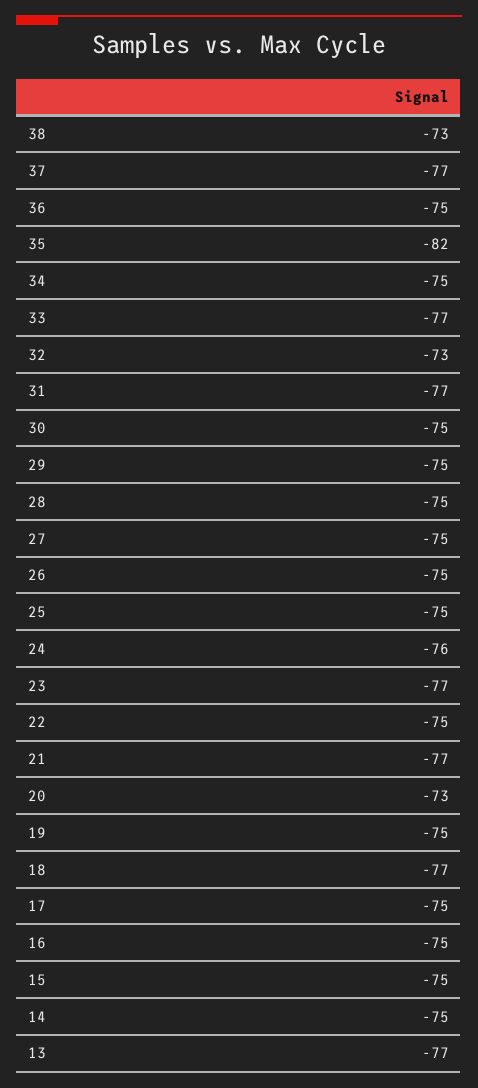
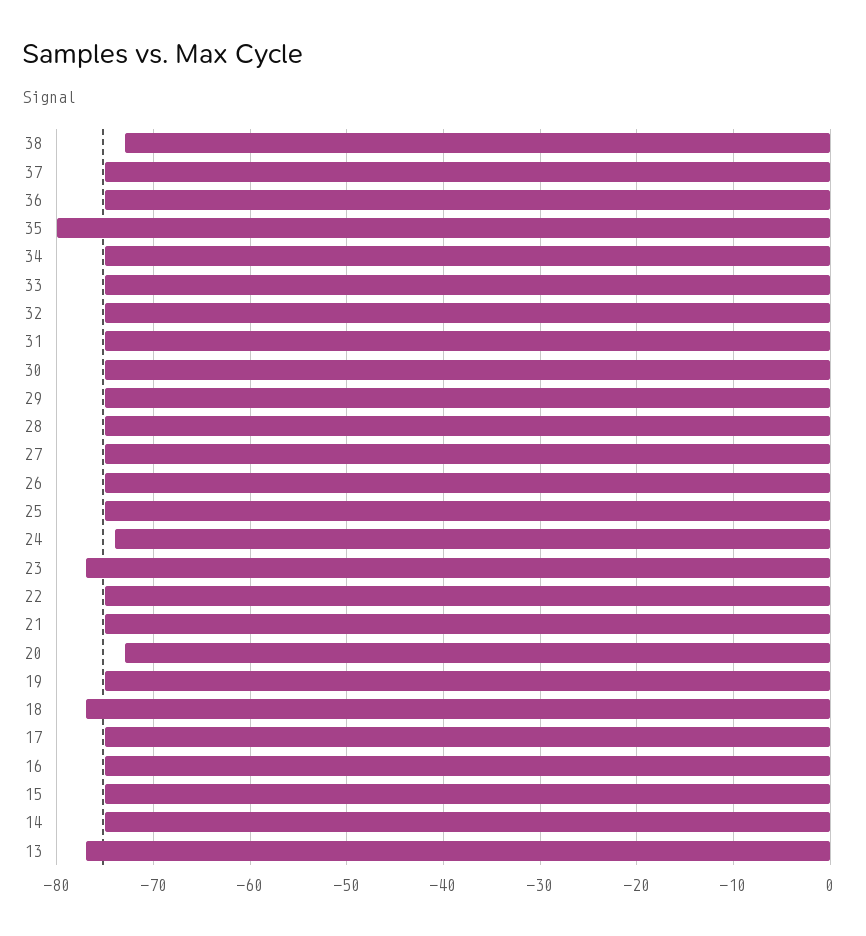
  {
    "38": -73,
-   "37": -77,
+   "37": -75,
    "36": -75,
-   "35": -82,
+   "35": -80,
    "34": -75,
-   "33": -77,
+   "33": -75,
-   "32": -73,
+   "32": -75,
-   "31": -77,
+   "31": -75,
    "30": -75,
    "29": -75,
    "28": -75,
    "27": -75,
    "26": -75,
    "25": -75,
-   "24": -76,
+   "24": -74,
    "23": -77,
    "22": -75,
-   "21": -77,
+   "21": -75,
    "20": -73,
    "19": -75,
    "18": -77,
    "17": -75,
    "16": -75,
    "15": -75,
    "14": -75,
    "13": -77
  }

